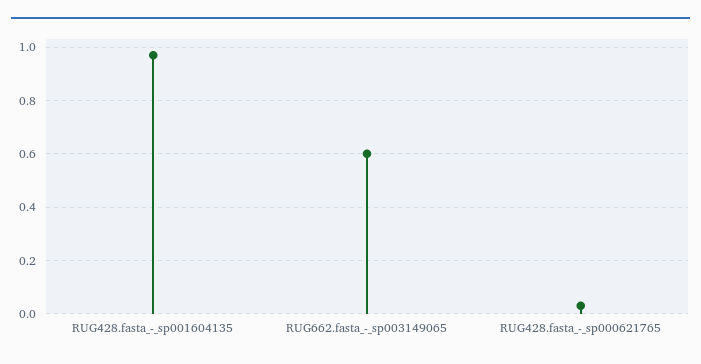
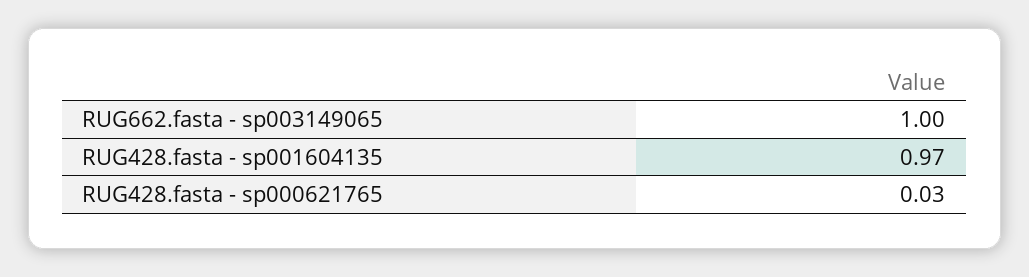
  {
    "RUG428.fasta_-_sp001604135": 0.97,
-   "RUG662.fasta_-_sp003149065": 0.6,
+   "RUG662.fasta_-_sp003149065": 1,
    "RUG428.fasta_-_sp000621765": 0.03
  }

